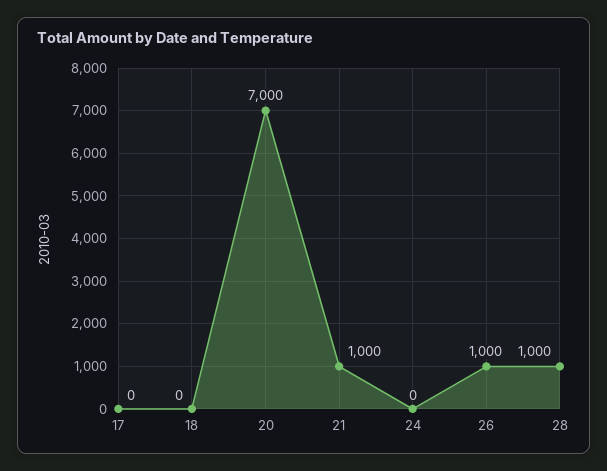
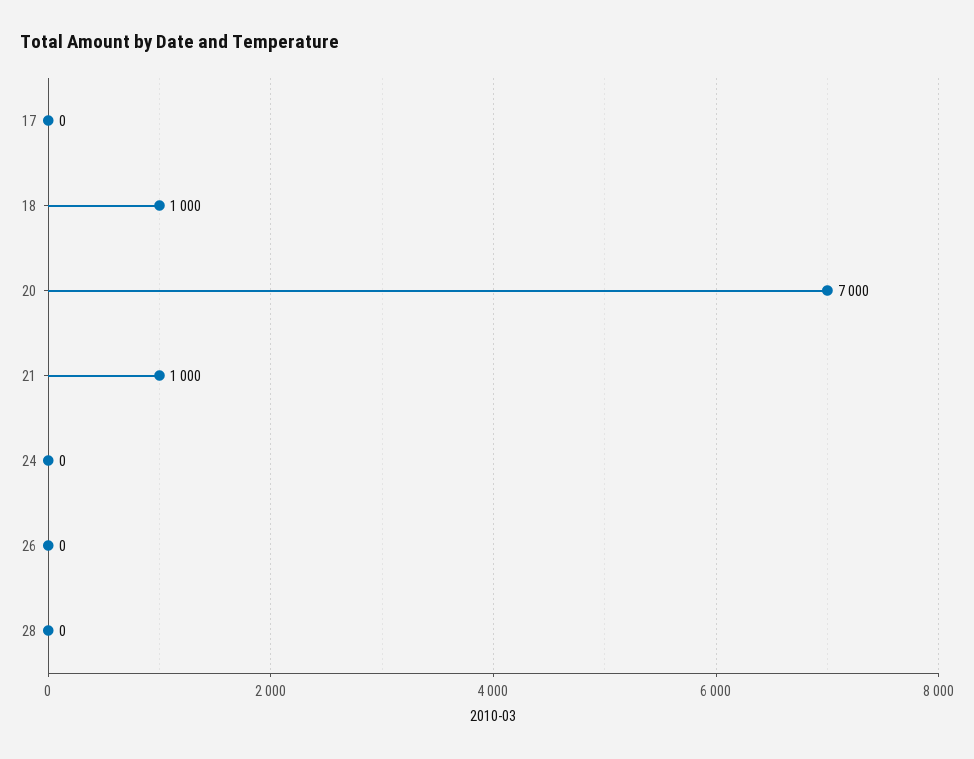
  {
    "17": 0,
-   "18": 0,
+   "18": 1000,
    "20": 7000,
    "21": 1000,
    "24": 0,
-   "26": 1000,
+   "26": 0,
-   "28": 1000
+   "28": 0
  }

